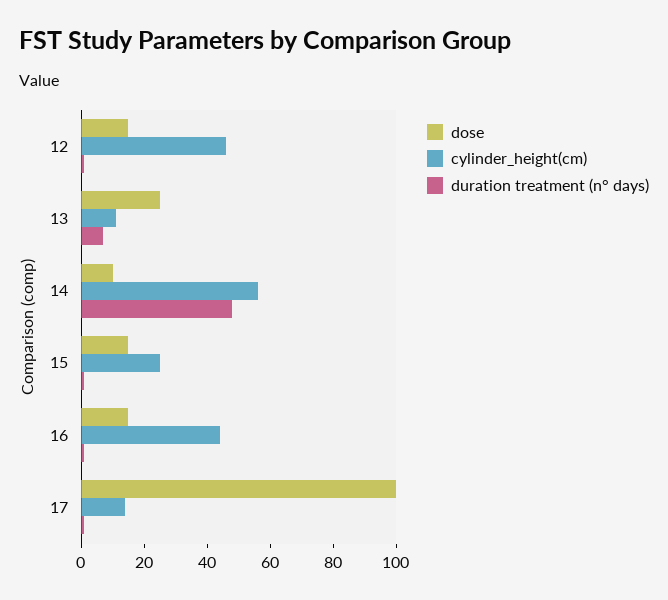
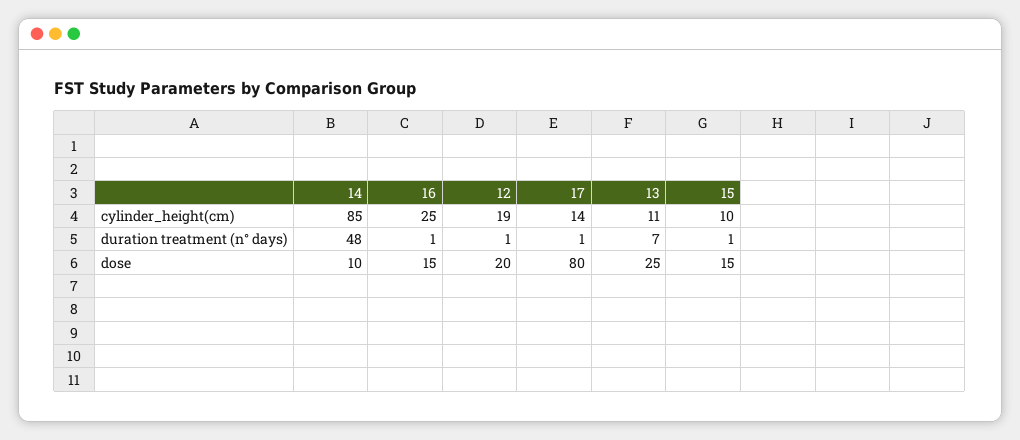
  {
    "dose": {
-     "12": 15,
+     "12": 20,
      "13": 25,
      "14": 10,
      "15": 15,
      "16": 15,
-     "17": 100
+     "17": 80
    },
    "cylinder_height(cm)": {
-     "12": 45,
+     "12": 19,
      "13": 11,
-     "14": 55,
+     "14": 85,
-     "15": 25,
+     "15": 10,
-     "16": 45,
+     "16": 25,
      "17": 14
    },
    "duration treatment (n° days)": {
      "12": 1,
      "13": 7,
      "14": 48,
      "15": 1,
      "16": 1,
      "17": 1
    }
  }

